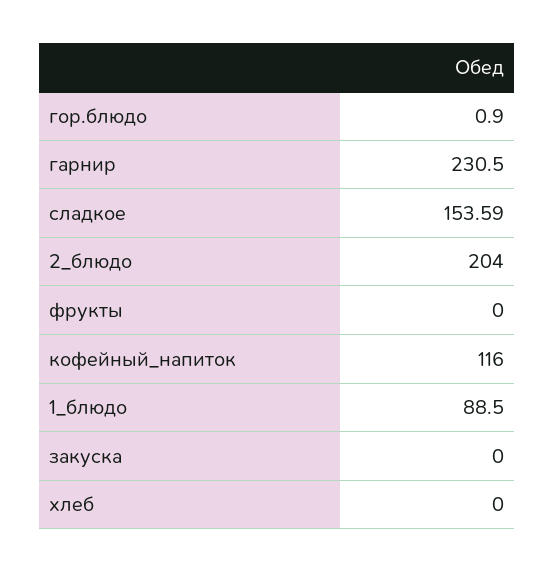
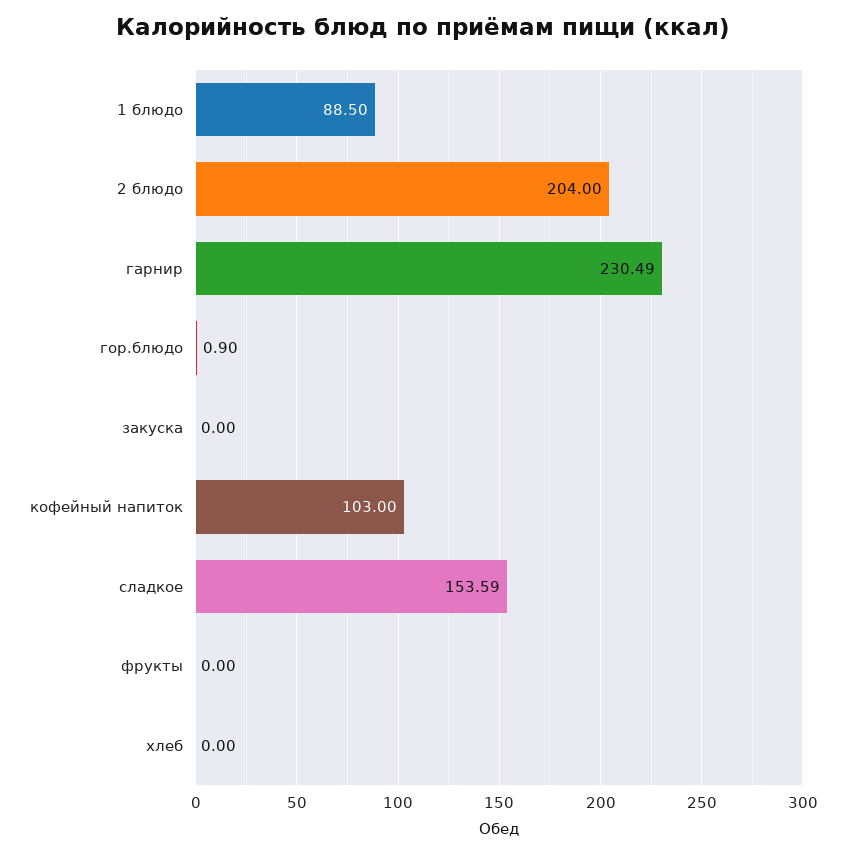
  {
    "гор.блюдо": 0.9,
-   "гарнир": 230.5,
+   "гарнир": 230.49,
    "сладкое": 153.59,
    "2_блюдо": 204,
    "фрукты": 0,
-   "кофейный_напиток": 116,
+   "кофейный_напиток": 103,
    "1_блюдо": 88.5,
    "закуска": 0,
    "хлеб": 0
  }

